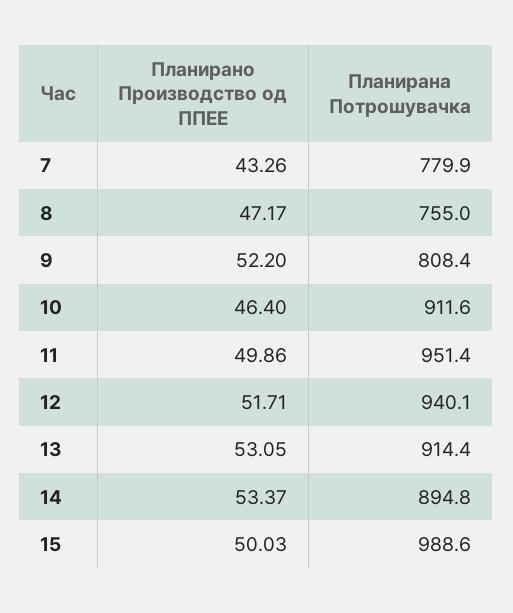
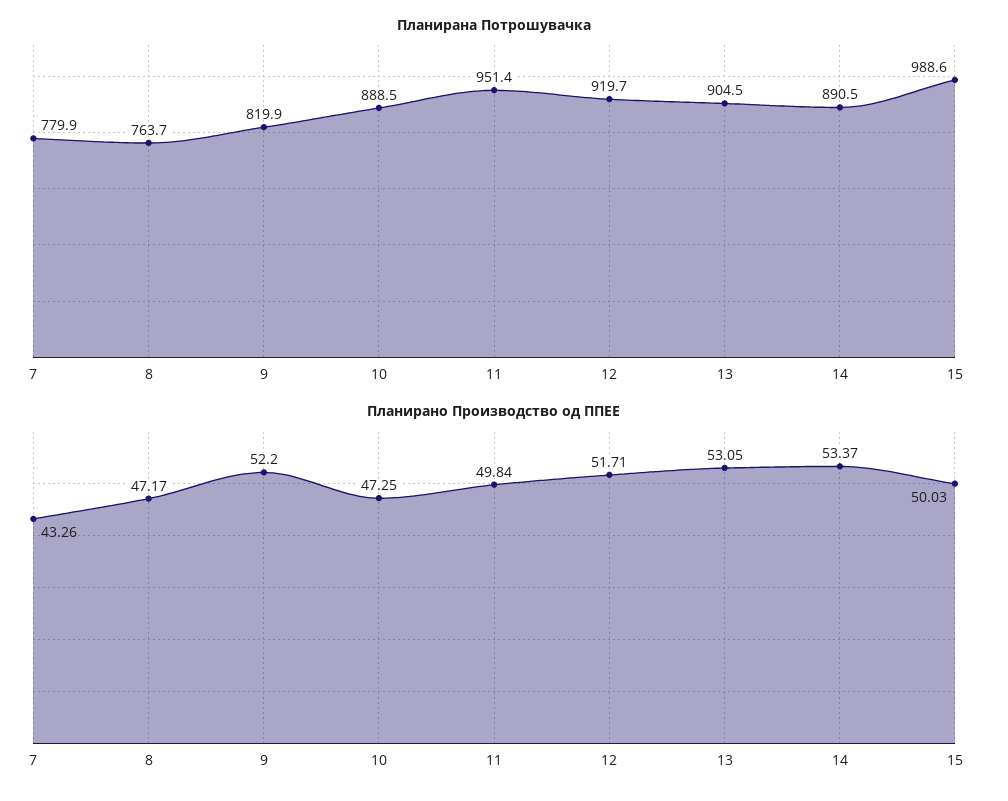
  {
    "Планирано Производство од ППЕЕ": {
      "7": 43.26,
      "8": 47.17,
      "9": 52.2,
-     "10": 46.4,
+     "10": 47.25,
-     "11": 49.86,
+     "11": 49.84,
      "12": 51.71,
      "13": 53.05,
      "14": 53.37,
      "15": 50.03
    },
    "Планирана Потрошувачка": {
      "7": 779.9,
-     "8": 755,
+     "8": 763.7,
-     "9": 808.4,
+     "9": 819.9,
-     "10": 911.6,
+     "10": 888.5,
      "11": 951.4,
-     "12": 940.1,
+     "12": 919.7,
-     "13": 914.4,
+     "13": 904.5,
-     "14": 894.8,
+     "14": 890.5,
      "15": 988.6
    }
  }

